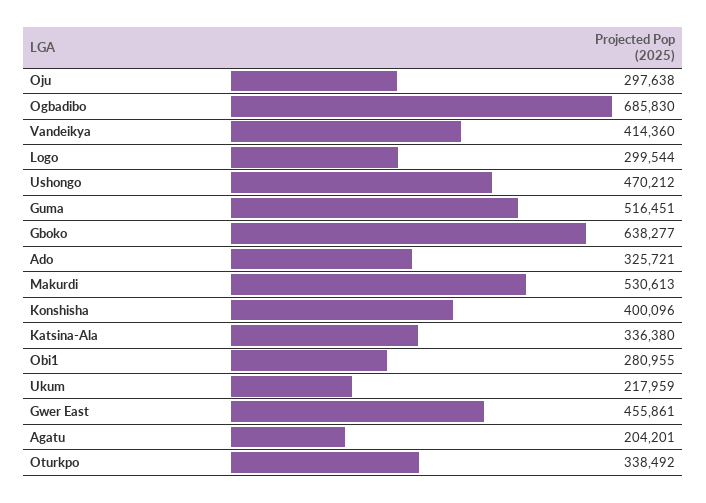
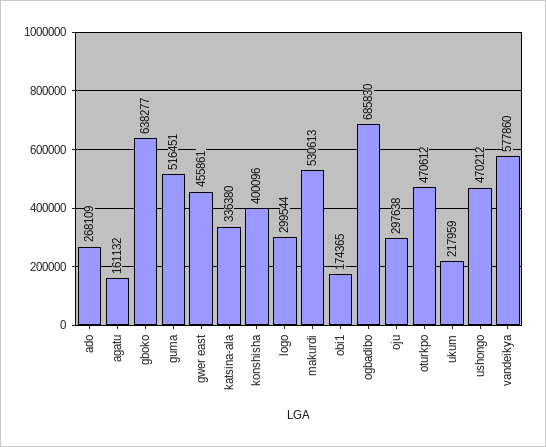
  {
    "Oju": 297638,
    "Ogbadibo": 685830,
-   "Vandeikya": 414360,
+   "Vandeikya": 577860,
    "Logo": 299544,
    "Ushongo": 470212,
    "Guma": 516451,
    "Gboko": 638277,
-   "Ado": 325721,
+   "Ado": 268109,
    "Makurdi": 530613,
    "Konshisha": 400096,
    "Katsina-Ala": 336380,
-   "Obi1": 280955,
+   "Obi1": 174365,
    "Ukum": 217959,
    "Gwer East": 455861,
-   "Agatu": 204201,
+   "Agatu": 161132,
-   "Oturkpo": 338492
+   "Oturkpo": 470612
  }

